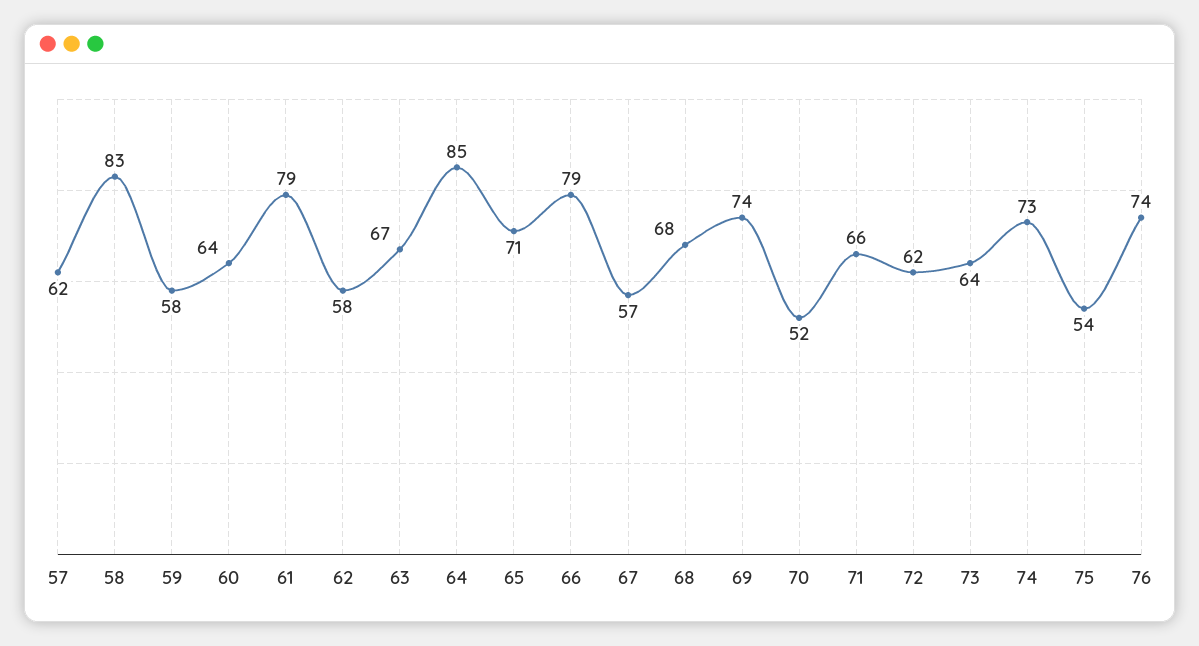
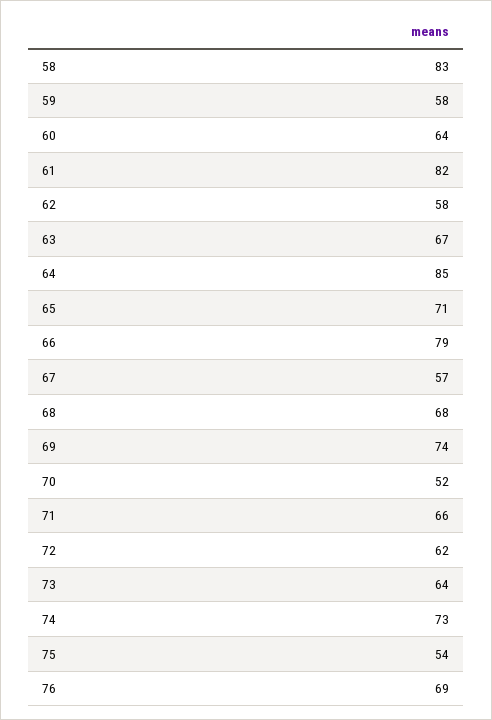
  {
-   "57": 62,
    "58": 83,
    "59": 58,
    "60": 64,
-   "61": 79,
+   "61": 82,
    "62": 58,
    "63": 67,
    "64": 85,
    "65": 71,
    "66": 79,
    "67": 57,
    "68": 68,
    "69": 74,
    "70": 52,
    "71": 66,
    "72": 62,
    "73": 64,
    "74": 73,
    "75": 54,
-   "76": 74
+   "76": 69
  }

